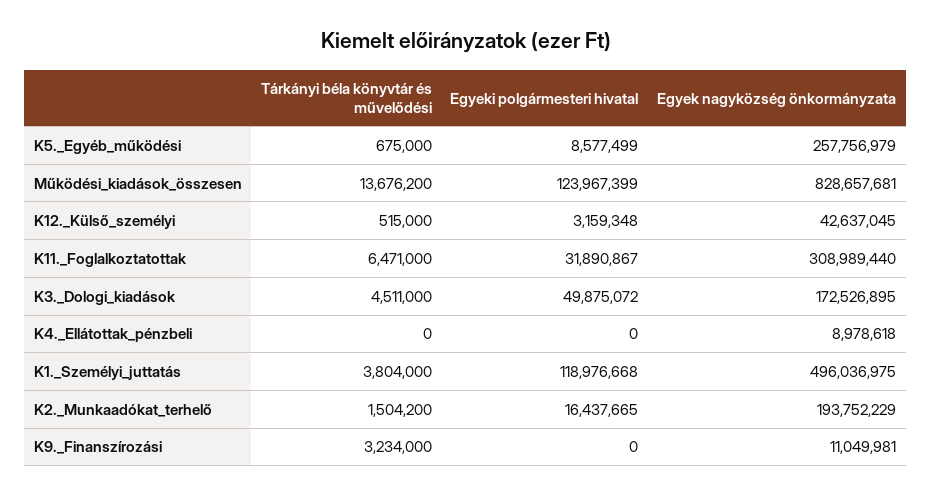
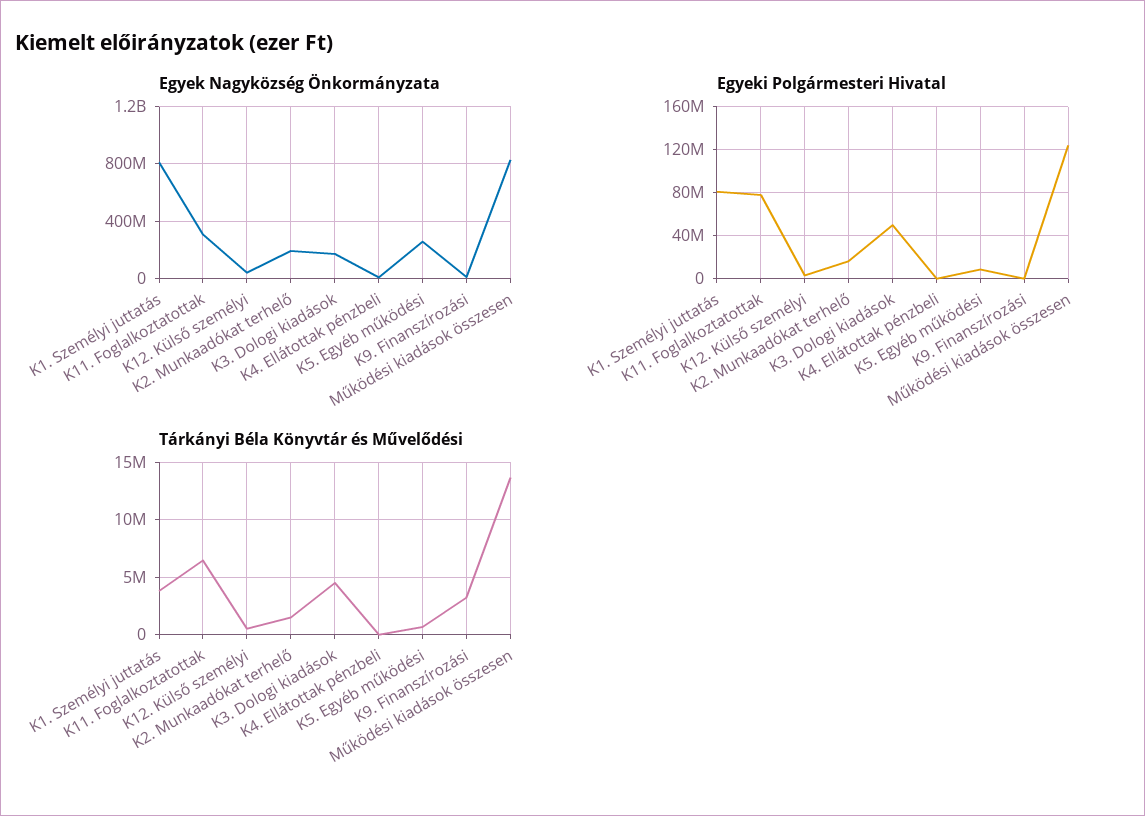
  {
    "Tárkányi béla könyvtár és művelődési": {
      "K5._Egyéb_működési": 675000,
      "Működési_kiadások_összesen": 13676200,
      "K12._Külső_személyi": 515000,
      "K11._Foglalkoztatottak": 6471000,
      "K3._Dologi_kiadások": 4511000,
      "K4._Ellátottak_pénzbeli": 0,
      "K1._Személyi_juttatás": 3804000,
      "K2._Munkaadókat_terhelő": 1504200,
      "K9._Finanszírozási": 3234000
    },
    "Egyeki polgármesteri hivatal": {
      "K5._Egyéb_működési": 8577499,
      "Működési_kiadások_összesen": 123967399,
      "K12._Külső_személyi": 3159348,
-     "K11._Foglalkoztatottak": 31890867,
+     "K11._Foglalkoztatottak": 80000000,
      "K3._Dologi_kiadások": 49875072,
      "K4._Ellátottak_pénzbeli": 0,
-     "K1._Személyi_juttatás": 118976668,
+     "K1._Személyi_juttatás": 80000000,
      "K2._Munkaadókat_terhelő": 16437665,
      "K9._Finanszírozási": 0
    },
    "Egyek nagyközség önkormányzata": {
      "K5._Egyéb_működési": 257756979,
      "Működési_kiadások_összesen": 828657681,
      "K12._Külső_személyi": 42637045,
      "K11._Foglalkoztatottak": 308989440,
      "K3._Dologi_kiadások": 172526895,
      "K4._Ellátottak_pénzbeli": 8978618,
-     "K1._Személyi_juttatás": 496036975,
+     "K1._Személyi_juttatás": 800000000,
      "K2._Munkaadókat_terhelő": 193752229,
      "K9._Finanszírozási": 11049981
    }
  }

